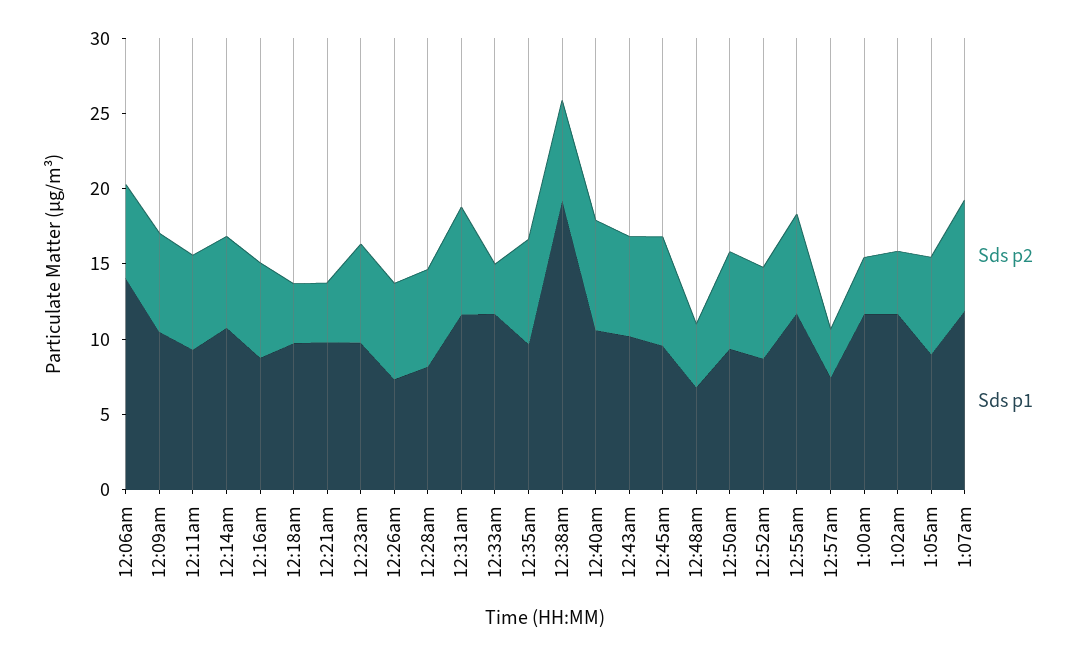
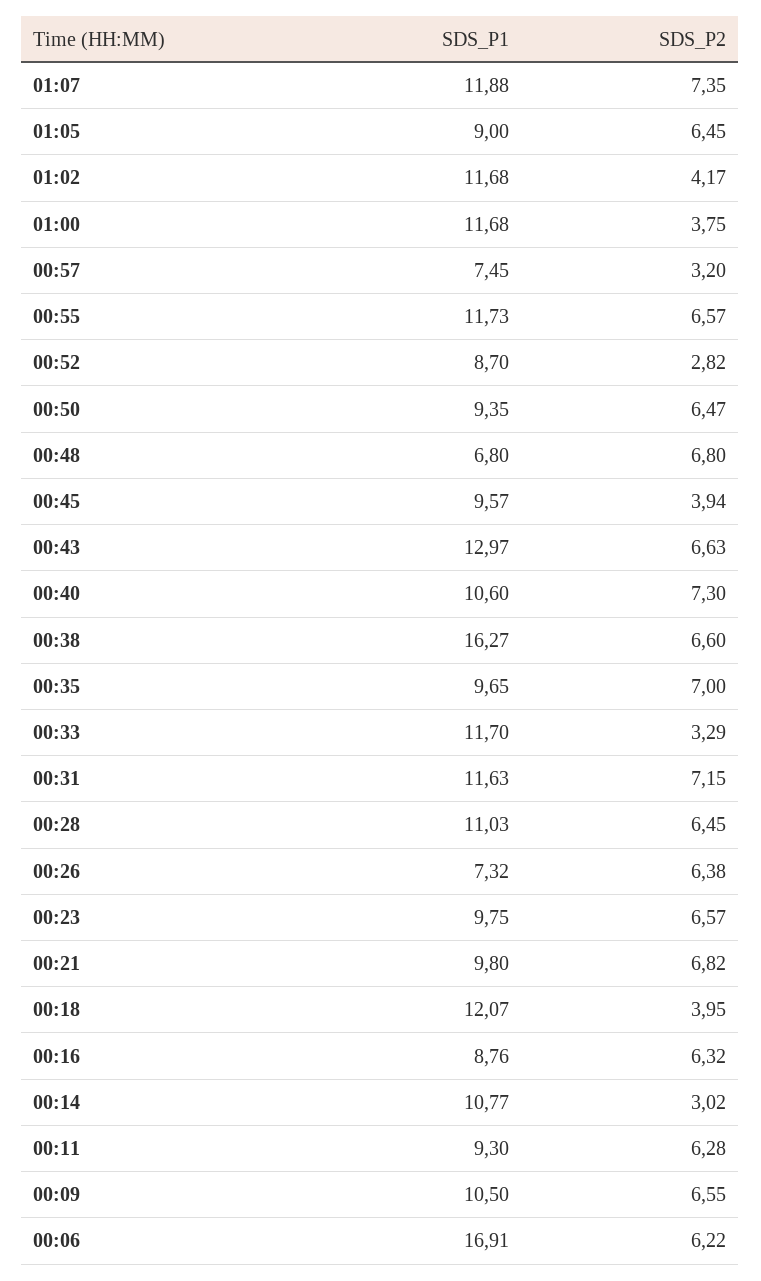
  {
    "Sds p2": {
      "12:06am": 6.22,
      "12:09am": 6.55,
      "12:11am": 6.28,
-     "12:14am": 6,
+     "12:14am": 3.02,
      "12:16am": 6.32,
      "12:18am": 3.95,
-     "12:21am": 4,
+     "12:21am": 6.82,
      "12:23am": 6.57,
      "12:26am": 6.38,
      "12:28am": 6.45,
      "12:31am": 7.15,
      "12:33am": 3.29,
      "12:35am": 7,
      "12:38am": 6.6,
      "12:40am": 7.3,
      "12:43am": 6.63,
-     "12:45am": 7,
+     "12:45am": 3.94,
-     "12:48am": 4,
+     "12:48am": 6.8,
      "12:50am": 6.47,
-     "12:52am": 6,
+     "12:52am": 2.82,
      "12:55am": 6.57,
      "12:57am": 3.2,
      "1:00am": 3.75,
      "1:02am": 4.17,
      "1:05am": 6.45,
      "1:07am": 7.35
    },
    "Sds p1": {
-     "12:06am": 14,
+     "12:06am": 16.91,
      "12:09am": 10.5,
      "12:11am": 9.3,
      "12:14am": 10.77,
      "12:16am": 8.76,
-     "12:18am": 10,
+     "12:18am": 12.07,
      "12:21am": 9.8,
      "12:23am": 9.75,
      "12:26am": 7.32,
-     "12:28am": 8,
+     "12:28am": 11.03,
      "12:31am": 11.63,
      "12:33am": 11.7,
      "12:35am": 9.65,
-     "12:38am": 19,
+     "12:38am": 16.27,
      "12:40am": 10.6,
-     "12:43am": 10,
+     "12:43am": 12.97,
      "12:45am": 9.57,
      "12:48am": 6.8,
      "12:50am": 9.35,
      "12:52am": 8.7,
      "12:55am": 11.73,
      "12:57am": 7.45,
      "1:00am": 11.68,
      "1:02am": 11.68,
      "1:05am": 9,
      "1:07am": 11.88
    }
  }

